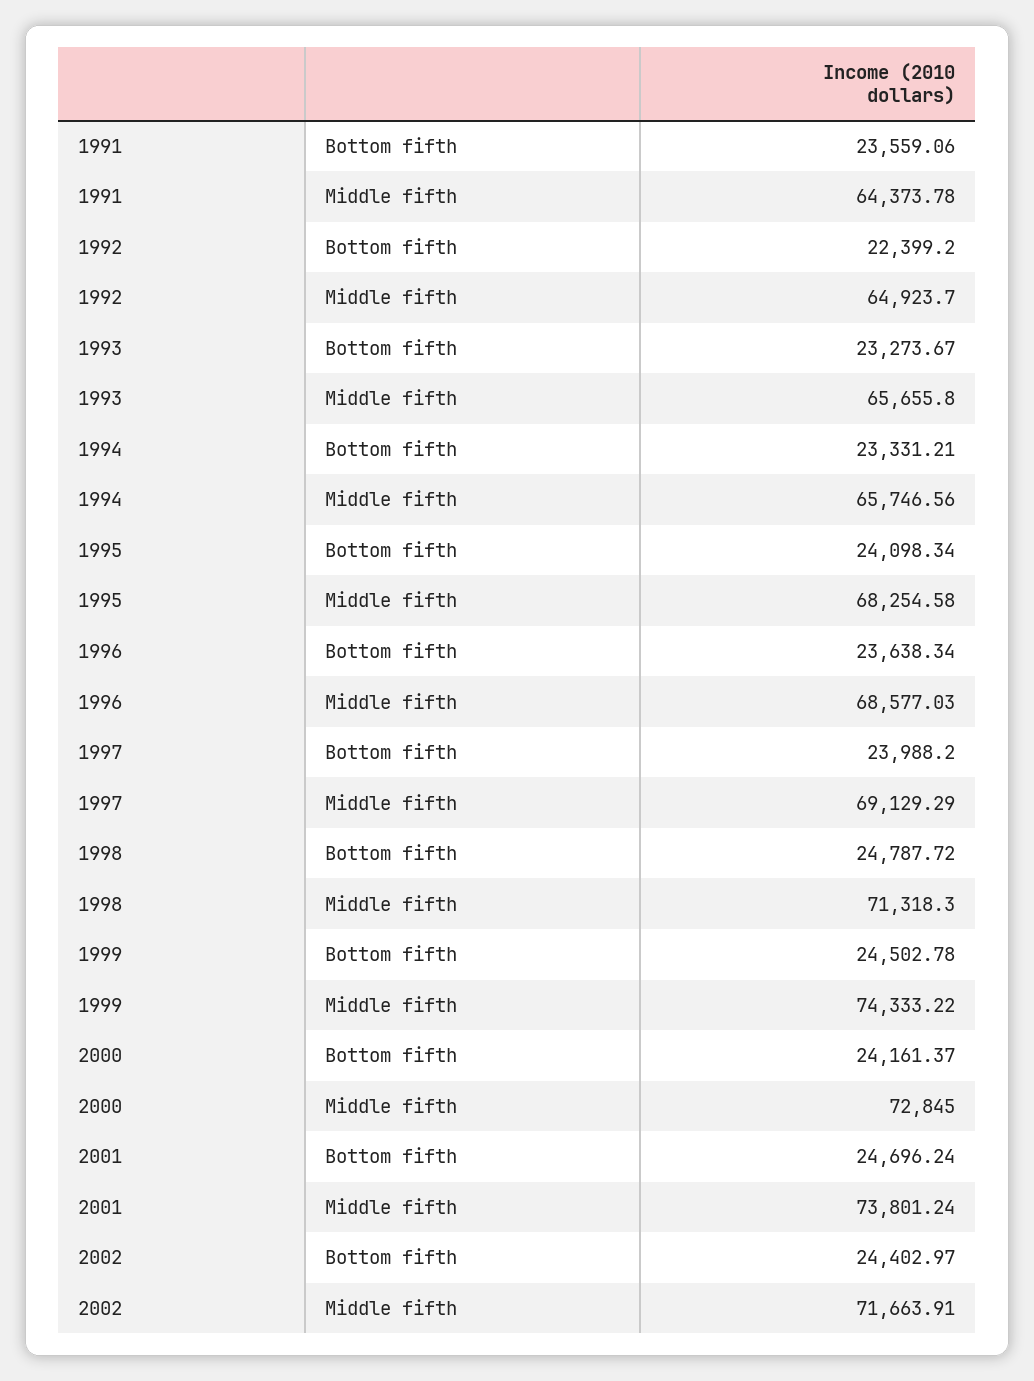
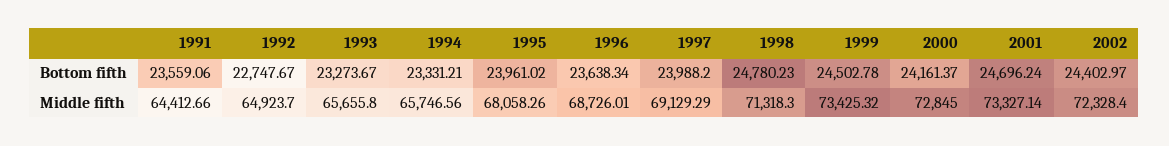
  {
    "1991": {
      "Bottom fifth": 23559.06,
-     "Middle fifth": 64373.78
+     "Middle fifth": 64412.66
    },
    "1992": {
-     "Bottom fifth": 22399.2,
+     "Bottom fifth": 22747.67,
      "Middle fifth": 64923.7
    },
    "1993": {
      "Bottom fifth": 23273.67,
      "Middle fifth": 65655.8
    },
    "1994": {
      "Bottom fifth": 23331.21,
      "Middle fifth": 65746.56
    },
    "1995": {
-     "Bottom fifth": 24098.34,
+     "Bottom fifth": 23961.02,
-     "Middle fifth": 68254.58
+     "Middle fifth": 68058.26
    },
    "1996": {
      "Bottom fifth": 23638.34,
-     "Middle fifth": 68577.03
+     "Middle fifth": 68726.01
    },
    "1997": {
      "Bottom fifth": 23988.2,
      "Middle fifth": 69129.29
    },
    "1998": {
-     "Bottom fifth": 24787.72,
+     "Bottom fifth": 24780.23,
      "Middle fifth": 71318.3
    },
    "1999": {
      "Bottom fifth": 24502.78,
-     "Middle fifth": 74333.22
+     "Middle fifth": 73425.32
    },
    "2000": {
      "Bottom fifth": 24161.37,
      "Middle fifth": 72845
    },
    "2001": {
      "Bottom fifth": 24696.24,
-     "Middle fifth": 73801.24
+     "Middle fifth": 73327.14
    },
    "2002": {
      "Bottom fifth": 24402.97,
-     "Middle fifth": 71663.91
+     "Middle fifth": 72328.4
    }
  }

